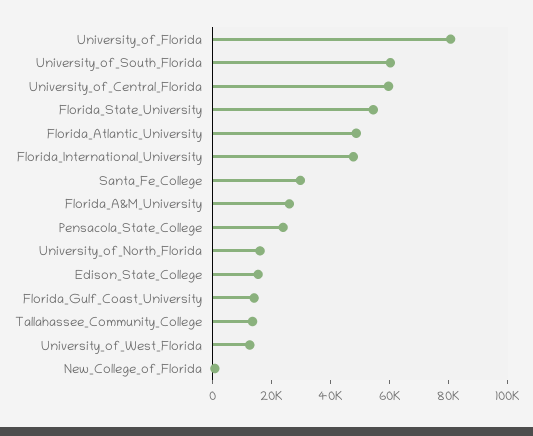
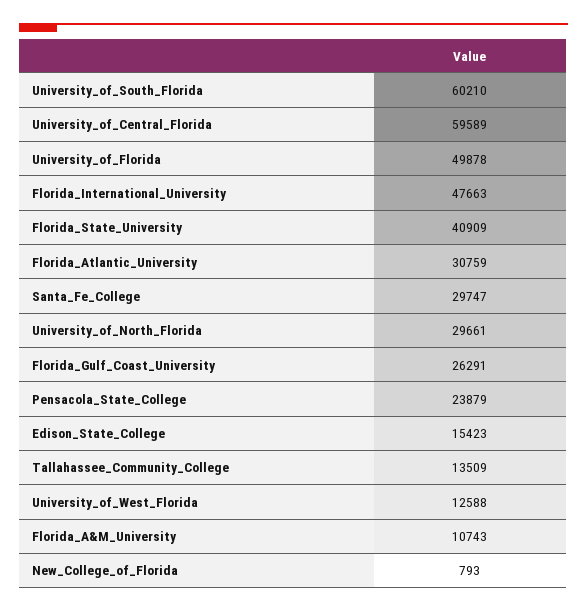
  {
-   "University_of_Florida": 80000,
+   "University_of_Florida": 49878,
    "University_of_South_Florida": 60210,
    "University_of_Central_Florida": 59589,
-   "Florida_State_University": 55000,
+   "Florida_State_University": 40909,
-   "Florida_Atlantic_University": 50000,
+   "Florida_Atlantic_University": 30759,
    "Florida_International_University": 47663,
    "Santa_Fe_College": 29747,
-   "Florida_A&M_University": 25000,
+   "Florida_A&M_University": 10743,
    "Pensacola_State_College": 23879,
-   "University_of_North_Florida": 15000,
+   "University_of_North_Florida": 29661,
    "Edison_State_College": 15423,
-   "Florida_Gulf_Coast_University": 15000,
+   "Florida_Gulf_Coast_University": 26291,
    "Tallahassee_Community_College": 13509,
    "University_of_West_Florida": 12588,
    "New_College_of_Florida": 793
  }

